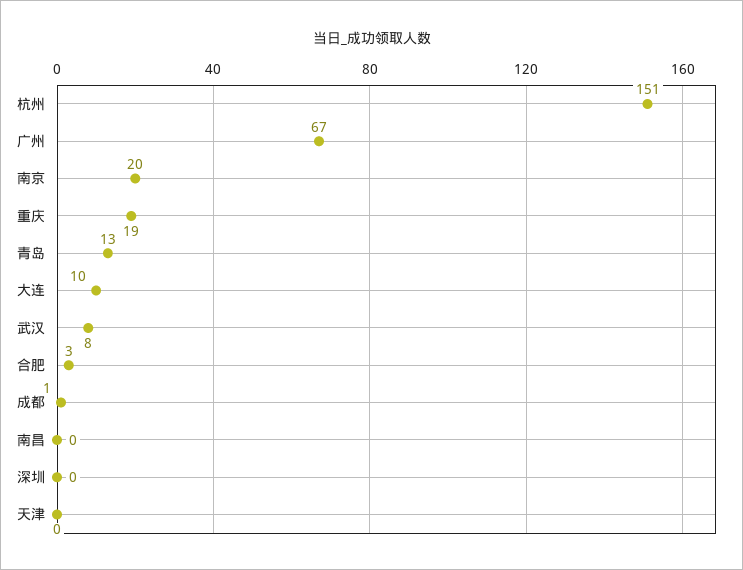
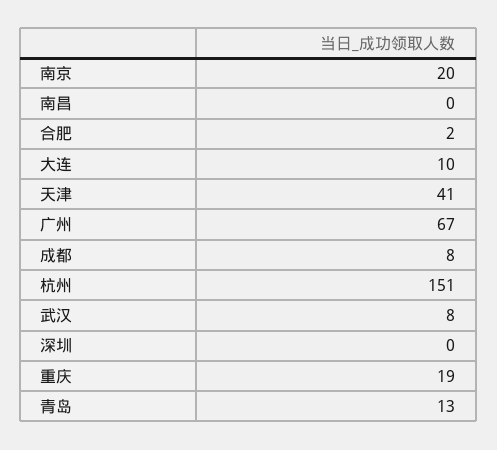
  {
    "杭州": 151,
    "广州": 67,
    "南京": 20,
    "重庆": 19,
    "青岛": 13,
    "大连": 10,
    "武汉": 8,
-   "合肥": 3,
+   "合肥": 2,
-   "成都": 1,
+   "成都": 8,
    "南昌": 0,
    "深圳": 0,
-   "天津": 0
+   "天津": 41
  }

